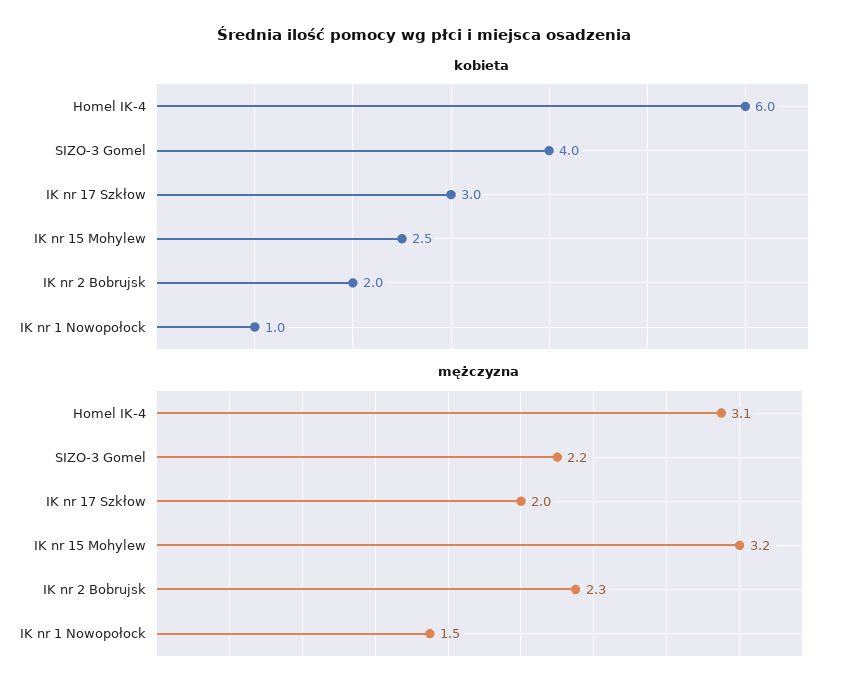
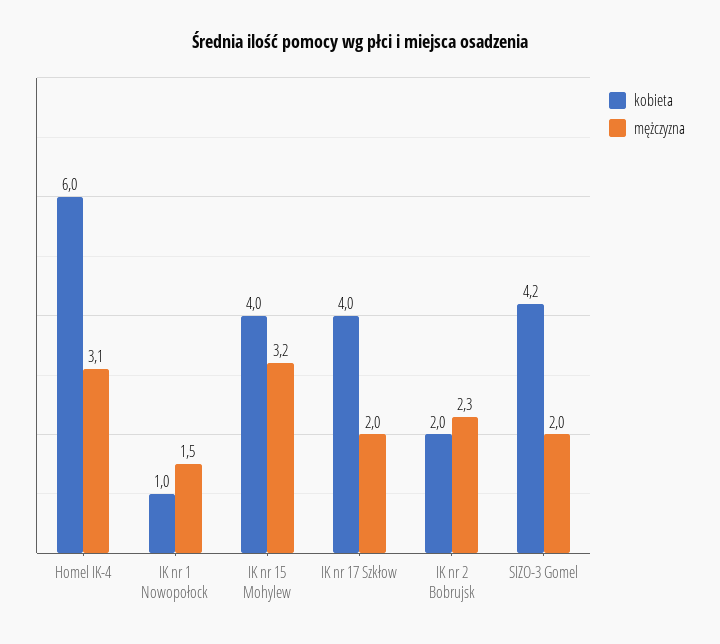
  {
    "kobieta": {
      "Homel IK-4": 6,
-     "SIZO-3 Gomel": 4,
+     "SIZO-3 Gomel": 4.2,
-     "IK nr 17 Szkłow": 3,
+     "IK nr 17 Szkłow": 4,
-     "IK nr 15 Mohylew": 2.5,
+     "IK nr 15 Mohylew": 4,
      "IK nr 2 Bobrujsk": 2,
      "IK nr 1 Nowopołock": 1
    },
    "mężczyzna": {
      "Homel IK-4": 3.1,
-     "SIZO-3 Gomel": 2.2,
+     "SIZO-3 Gomel": 2,
      "IK nr 17 Szkłow": 2,
      "IK nr 15 Mohylew": 3.2,
      "IK nr 2 Bobrujsk": 2.3,
      "IK nr 1 Nowopołock": 1.5
    }
  }

